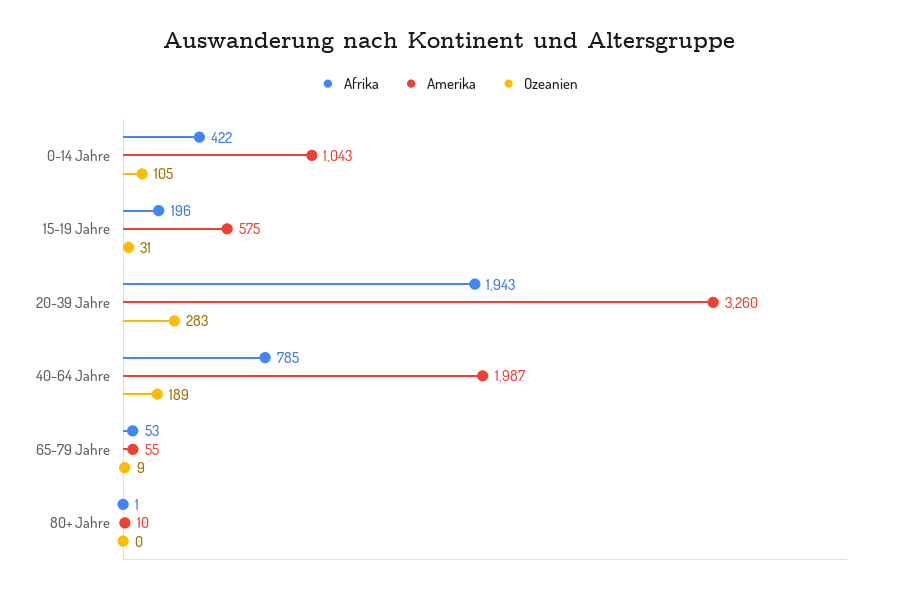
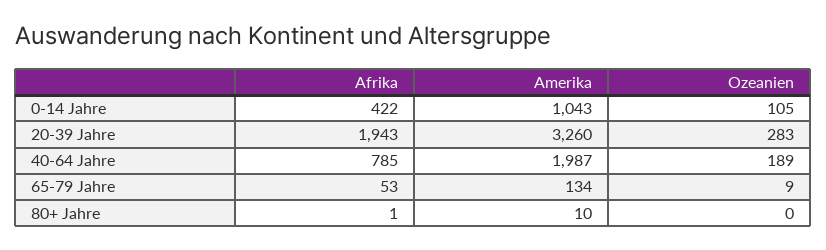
  {
    "Afrika": {
      "0-14 Jahre": 422,
-     "15-19 Jahre": 196,
      "20-39 Jahre": 1943,
      "40-64 Jahre": 785,
      "65-79 Jahre": 53,
      "80+ Jahre": 1
    },
    "Amerika": {
      "0-14 Jahre": 1043,
-     "15-19 Jahre": 575,
      "20-39 Jahre": 3260,
      "40-64 Jahre": 1987,
-     "65-79 Jahre": 55,
+     "65-79 Jahre": 134,
      "80+ Jahre": 10
    },
    "Ozeanien": {
      "0-14 Jahre": 105,
-     "15-19 Jahre": 31,
      "20-39 Jahre": 283,
      "40-64 Jahre": 189,
      "65-79 Jahre": 9,
      "80+ Jahre": 0
    }
  }

